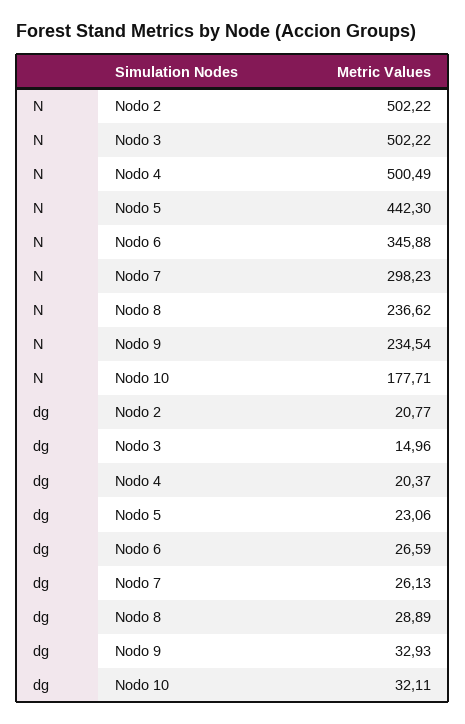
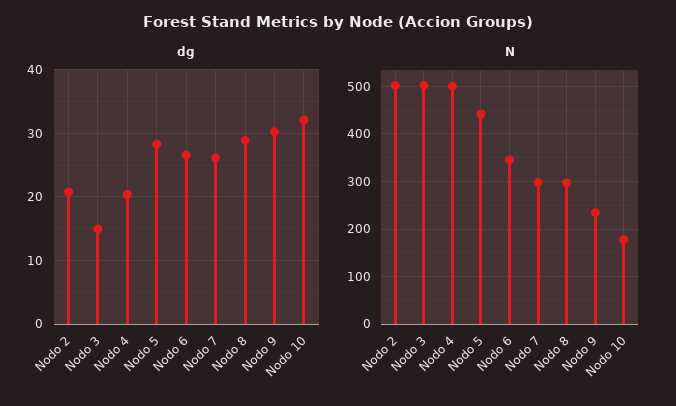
  {
    "N": {
      "Nodo 2": 502.22,
      "Nodo 3": 502.22,
      "Nodo 4": 500.49,
      "Nodo 5": 442.3,
      "Nodo 6": 345.88,
      "Nodo 7": 298.23,
-     "Nodo 8": 236.62,
+     "Nodo 8": 300,
      "Nodo 9": 234.54,
      "Nodo 10": 177.71
    },
    "dg": {
      "Nodo 2": 20.77,
      "Nodo 3": 14.96,
      "Nodo 4": 20.37,
-     "Nodo 5": 23.06,
+     "Nodo 5": 28,
      "Nodo 6": 26.59,
      "Nodo 7": 26.13,
      "Nodo 8": 28.89,
-     "Nodo 9": 32.93,
+     "Nodo 9": 30,
      "Nodo 10": 32.11
    }
  }

